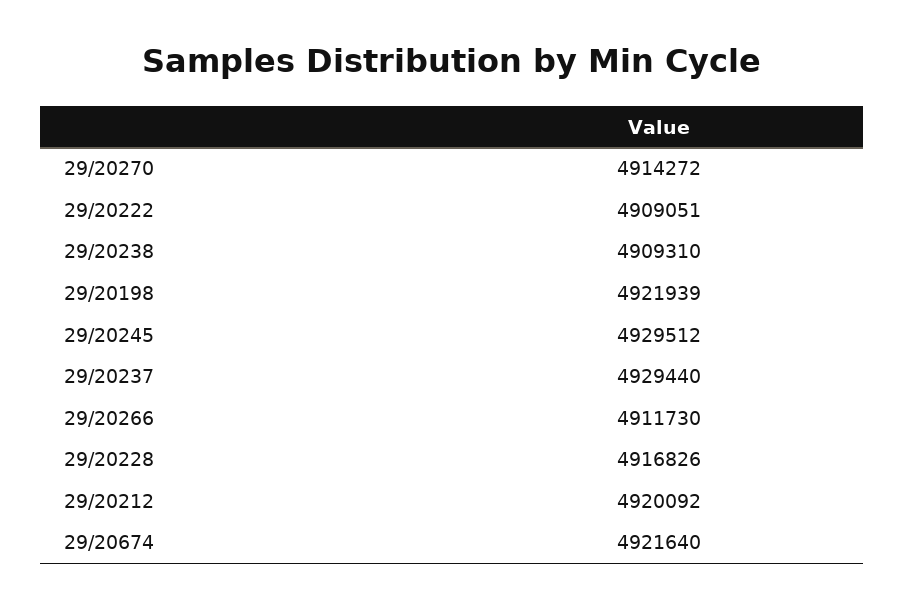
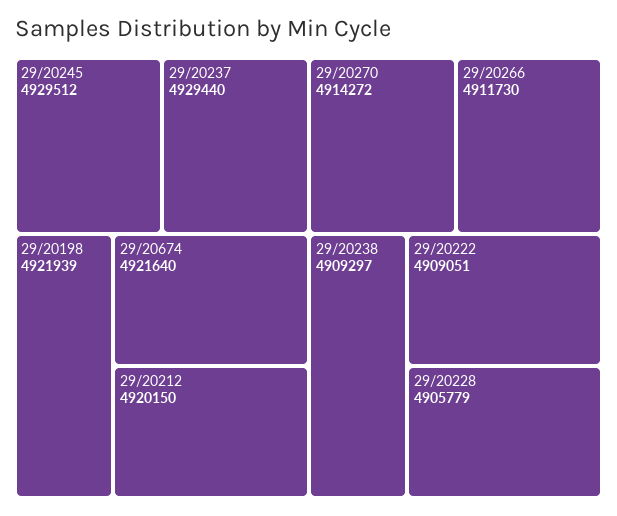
  {
    "29/20270": 4914272,
    "29/20222": 4909051,
-   "29/20238": 4909310,
+   "29/20238": 4909297,
    "29/20198": 4921939,
    "29/20245": 4929512,
    "29/20237": 4929440,
    "29/20266": 4911730,
-   "29/20228": 4916826,
+   "29/20228": 4905779,
-   "29/20212": 4920092,
+   "29/20212": 4920150,
    "29/20674": 4921640
  }

